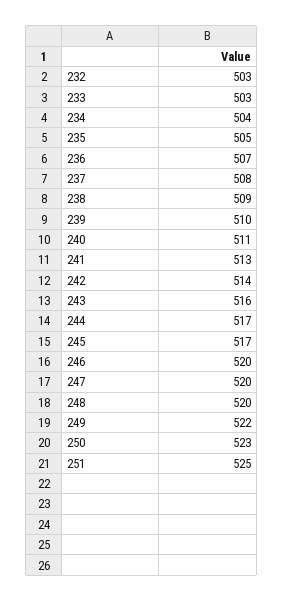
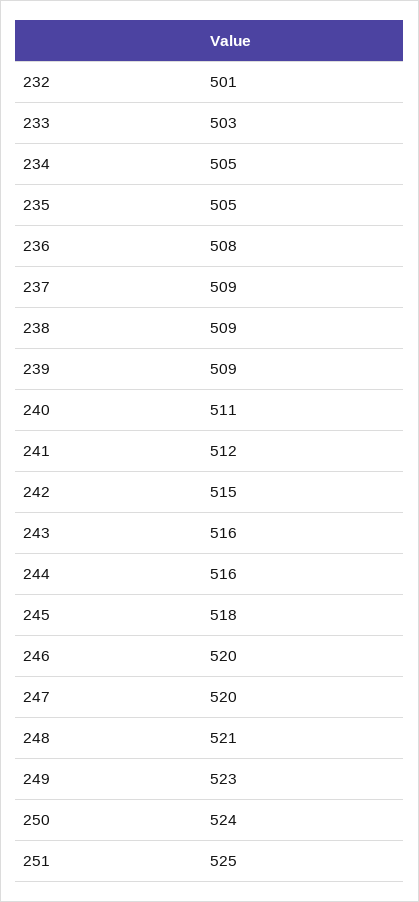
  {
-   "232": 503,
+   "232": 501,
    "233": 503,
-   "234": 504,
+   "234": 505,
    "235": 505,
-   "236": 507,
+   "236": 508,
-   "237": 508,
+   "237": 509,
    "238": 509,
-   "239": 510,
+   "239": 509,
    "240": 511,
-   "241": 513,
+   "241": 512,
-   "242": 514,
+   "242": 515,
    "243": 516,
-   "244": 517,
+   "244": 516,
-   "245": 517,
+   "245": 518,
    "246": 520,
    "247": 520,
-   "248": 520,
+   "248": 521,
-   "249": 522,
+   "249": 523,
-   "250": 523,
+   "250": 524,
    "251": 525
  }

